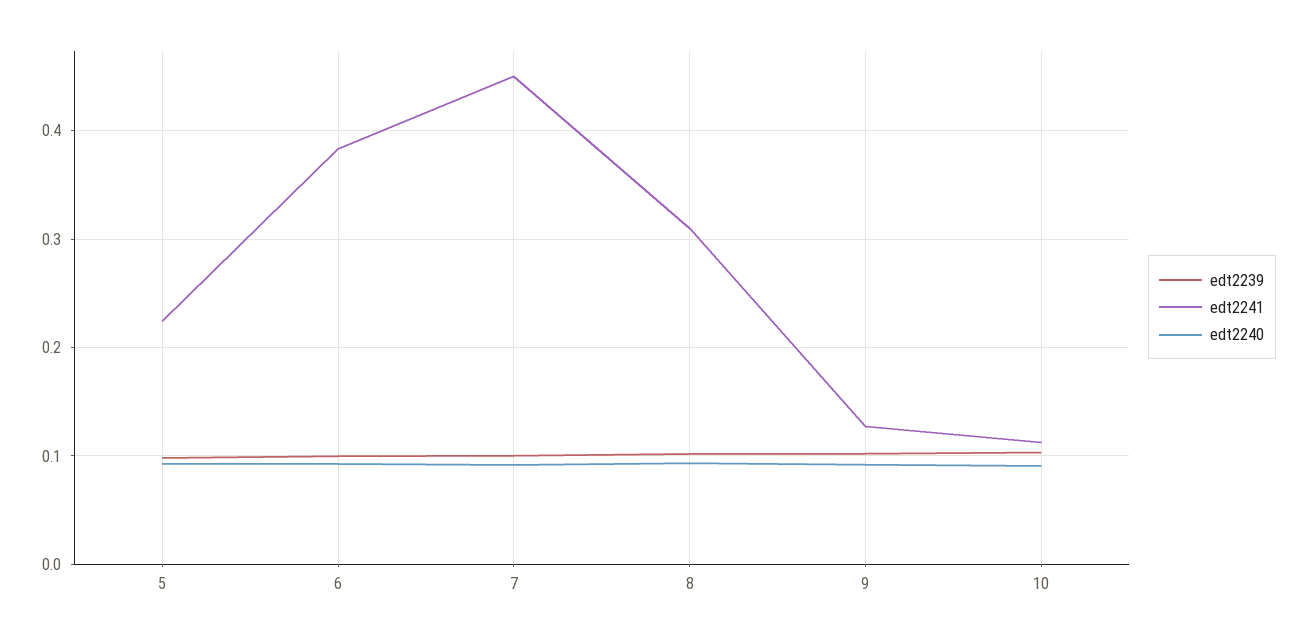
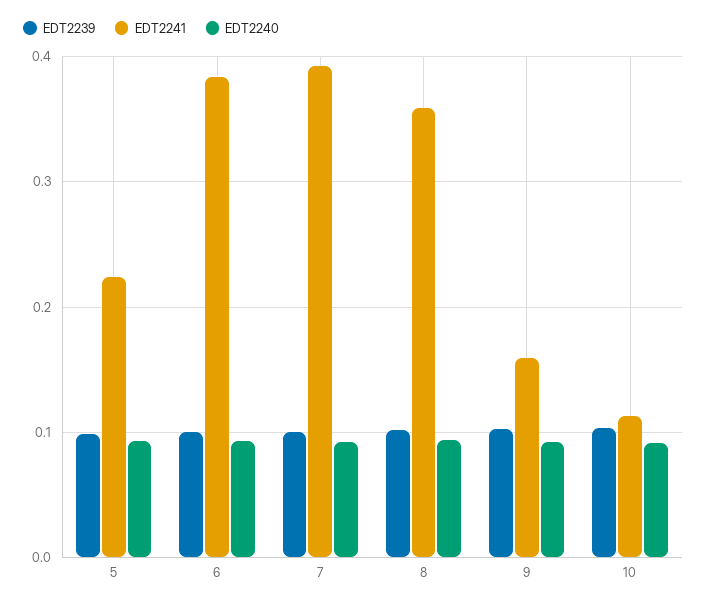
  {
    "edt2239": {
      "5": 0.1,
      "6": 0.1,
      "7": 0.1,
      "8": 0.1,
      "9": 0.1,
      "10": 0.1
    },
    "edt2241": {
      "5": 0.22,
      "6": 0.38,
-     "7": 0.45,
+     "7": 0.39,
-     "8": 0.31,
+     "8": 0.36,
-     "9": 0.13,
+     "9": 0.16,
      "10": 0.11
    },
    "edt2240": {
      "5": 0.09,
      "6": 0.09,
      "7": 0.09,
      "8": 0.09,
      "9": 0.09,
      "10": 0.09
    }
  }

